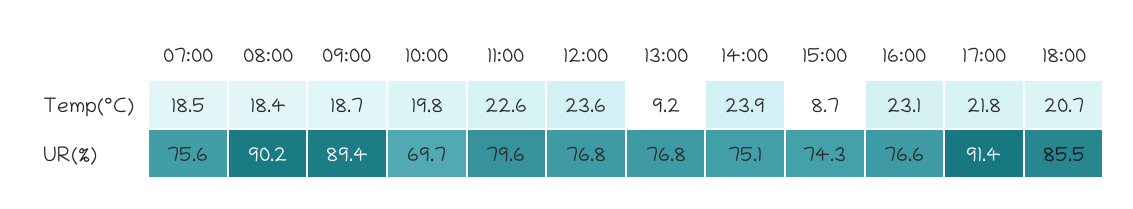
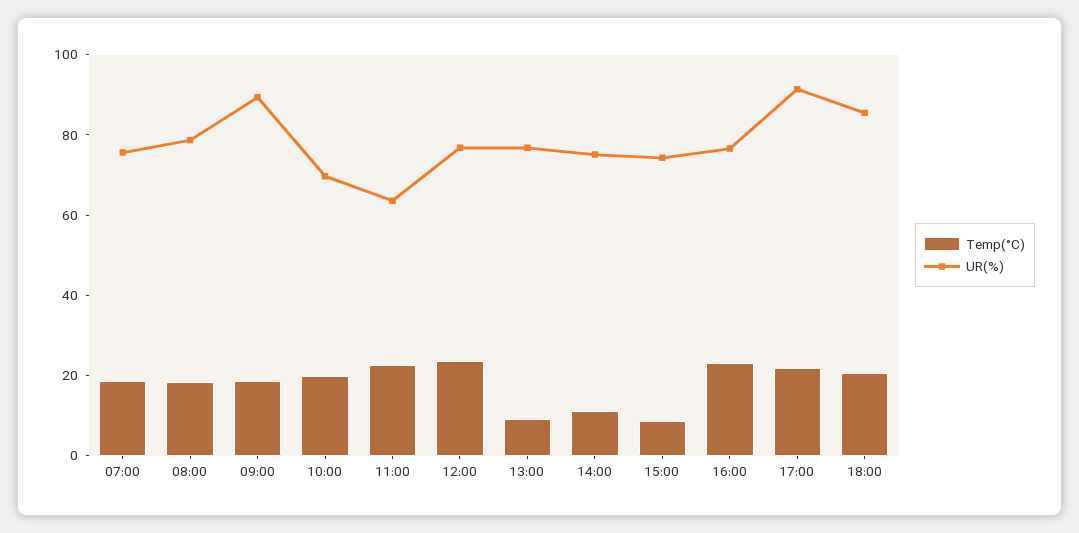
  {
    "Temp(°C)": {
      "07:00": 18.5,
      "08:00": 18.4,
      "09:00": 18.7,
      "10:00": 19.8,
      "11:00": 22.6,
      "12:00": 23.6,
      "13:00": 9.2,
-     "14:00": 23.9,
+     "14:00": 10,
      "15:00": 8.7,
      "16:00": 23.1,
      "17:00": 21.8,
      "18:00": 20.7
    },
    "UR(%)": {
      "07:00": 75.6,
-     "08:00": 90.2,
+     "08:00": 80,
      "09:00": 89.4,
      "10:00": 69.7,
-     "11:00": 79.6,
+     "11:00": 65,
      "12:00": 76.8,
      "13:00": 76.8,
      "14:00": 75.1,
      "15:00": 74.3,
      "16:00": 76.6,
      "17:00": 91.4,
      "18:00": 85.5
    }
  }

